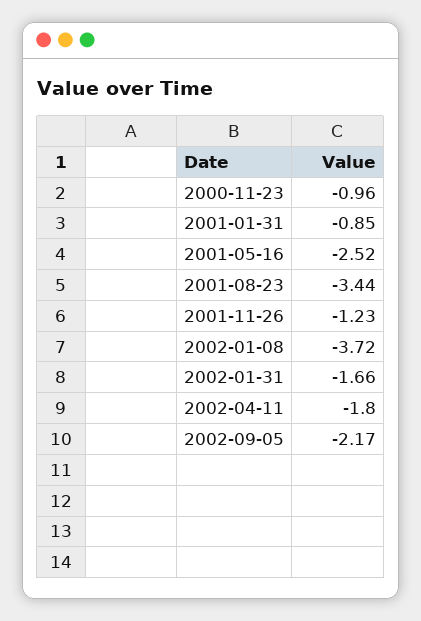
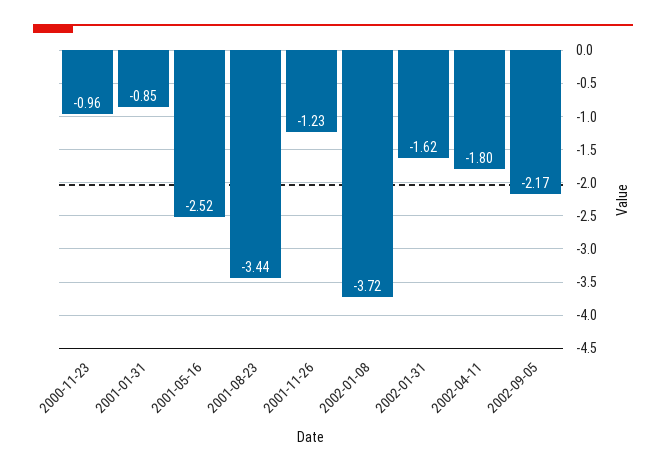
  {
    "2000-11-23": -0.96,
    "2001-01-31": -0.85,
    "2001-05-16": -2.52,
    "2001-08-23": -3.44,
    "2001-11-26": -1.23,
    "2002-01-08": -3.72,
-   "2002-01-31": -1.66,
+   "2002-01-31": -1.62,
    "2002-04-11": -1.8,
    "2002-09-05": -2.17
  }

